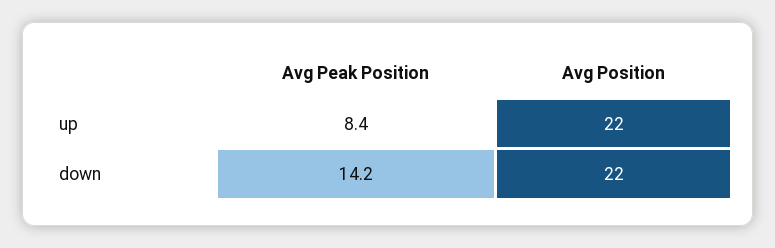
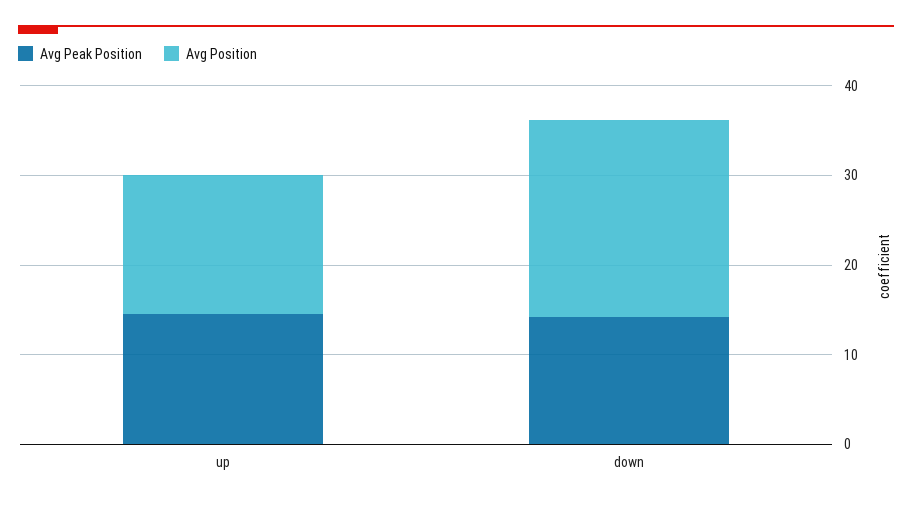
  {
    "Avg Peak Position": {
-     "up": 8.4,
+     "up": 14,
      "down": 14.2
    },
    "Avg Position": {
-     "up": 22,
+     "up": 16,
      "down": 22
    }
  }

